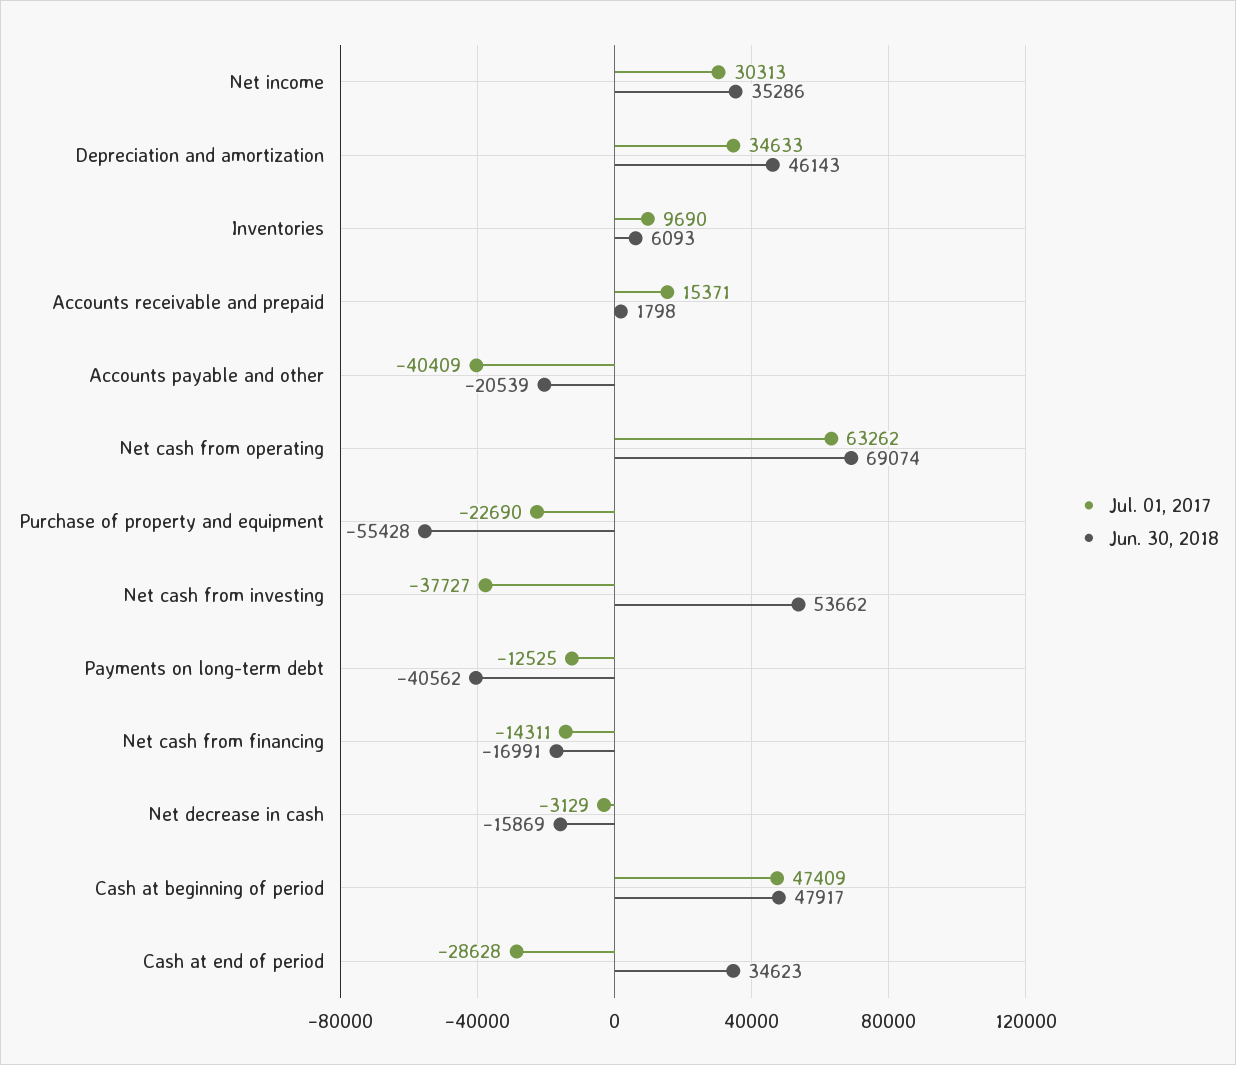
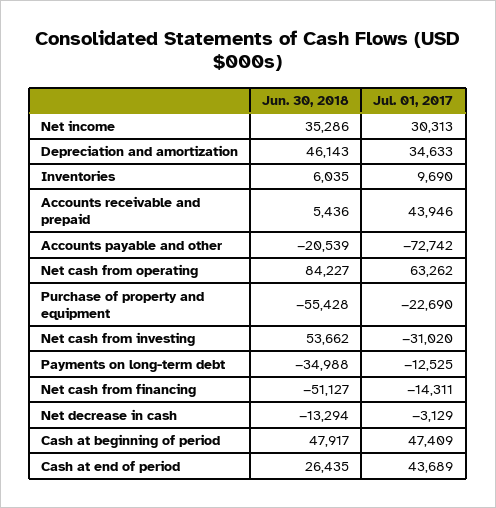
  {
    "Jul. 01, 2017": {
      "Net income": 30313,
      "Depreciation and amortization": 34633,
      "Inventories": 9690,
-     "Accounts receivable and prepaid": 15371,
+     "Accounts receivable and prepaid": 43946,
-     "Accounts payable and other": -40409,
+     "Accounts payable and other": -72742,
      "Net cash from operating": 63262,
      "Purchase of property and equipment": -22690,
-     "Net cash from investing": -37727,
+     "Net cash from investing": -31020,
      "Payments on long-term debt": -12525,
      "Net cash from financing": -14311,
      "Net decrease in cash": -3129,
      "Cash at beginning of period": 47409,
-     "Cash at end of period": -28628
+     "Cash at end of period": 43689
    },
    "Jun. 30, 2018": {
      "Net income": 35286,
      "Depreciation and amortization": 46143,
-     "Inventories": 6093,
+     "Inventories": 6035,
-     "Accounts receivable and prepaid": 1798,
+     "Accounts receivable and prepaid": 5436,
      "Accounts payable and other": -20539,
-     "Net cash from operating": 69074,
+     "Net cash from operating": 84227,
      "Purchase of property and equipment": -55428,
      "Net cash from investing": 53662,
-     "Payments on long-term debt": -40562,
+     "Payments on long-term debt": -34988,
-     "Net cash from financing": -16991,
+     "Net cash from financing": -51127,
-     "Net decrease in cash": -15869,
+     "Net decrease in cash": -13294,
      "Cash at beginning of period": 47917,
-     "Cash at end of period": 34623
+     "Cash at end of period": 26435
    }
  }

